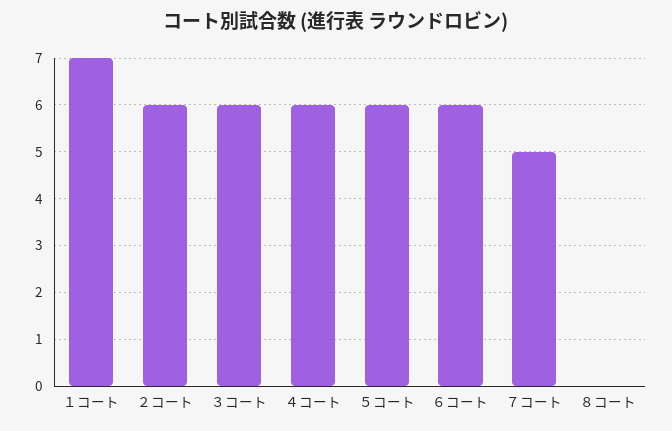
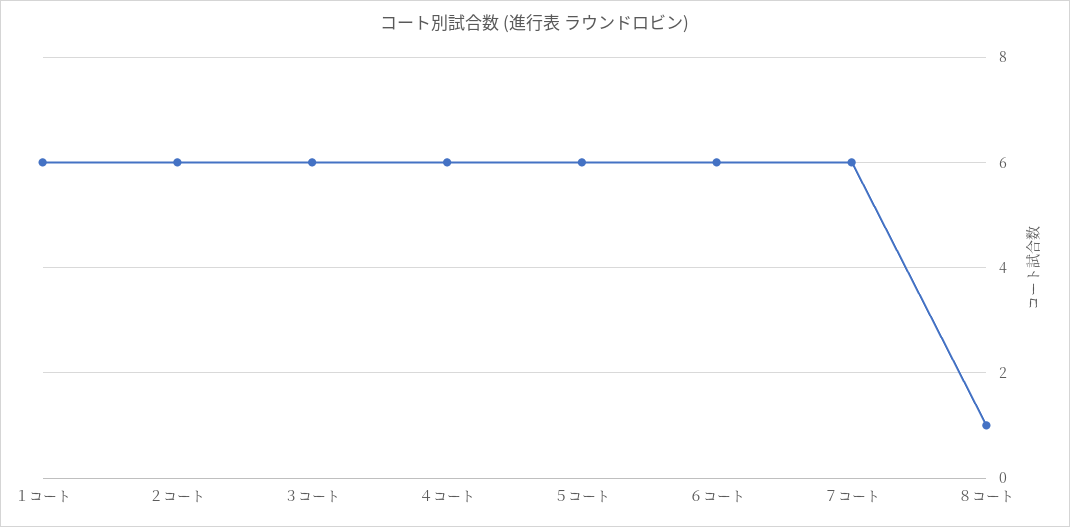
  {
-   "１コート": 7,
+   "１コート": 6,
    "２コート": 6,
    "３コート": 6,
    "４コート": 6,
    "５コート": 6,
    "６コート": 6,
-   "７コート": 5,
+   "７コート": 6,
-   "８コート": 0
+   "８コート": 1
  }

